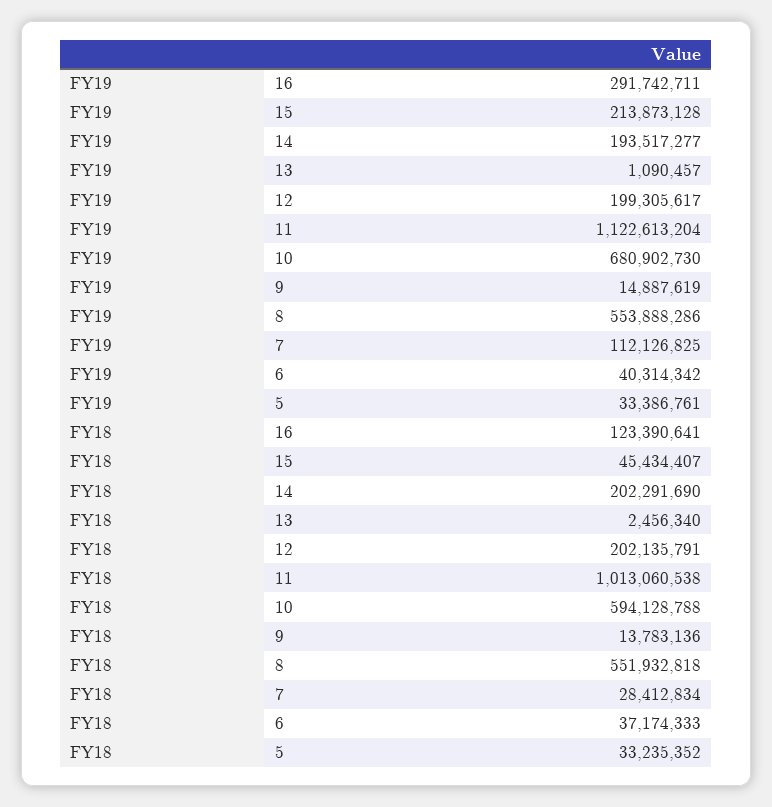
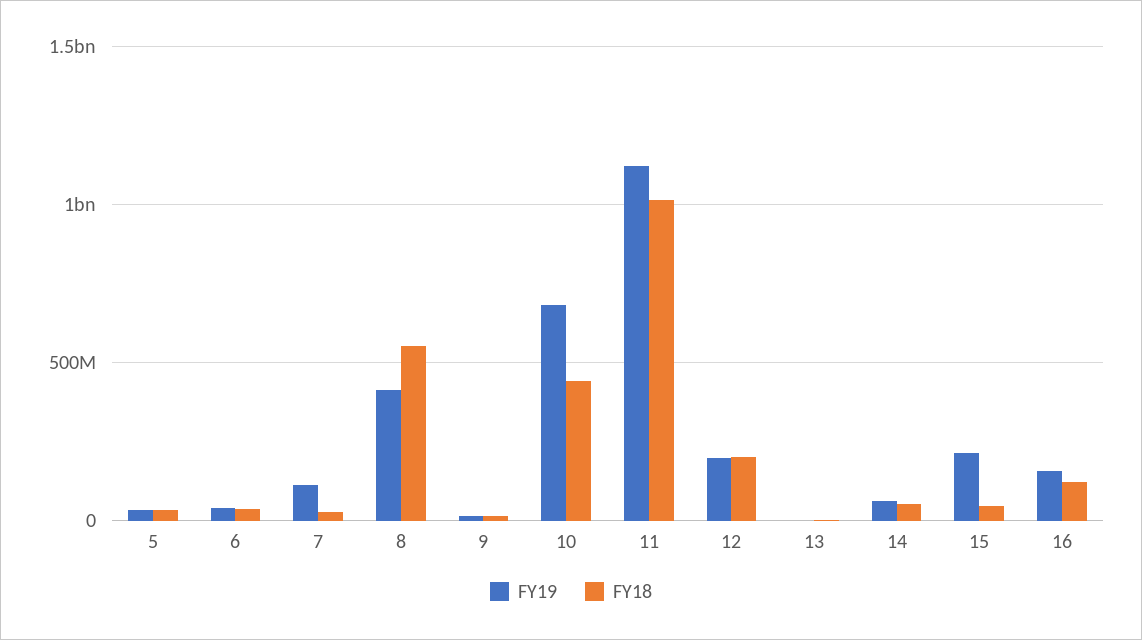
  {
    "FY19": {
-     "16": 291742711,
+     "16": 150000000,
      "15": 213873128,
-     "14": 193517277,
+     "14": 50000000,
      "13": 1090457,
      "12": 199305617,
      "11": 1122613204,
      "10": 680902730,
      "9": 14887619,
-     "8": 553888286,
+     "8": 400000000,
      "7": 112126825,
      "6": 40314342,
      "5": 33386761
    },
    "FY18": {
      "16": 123390641,
      "15": 45434407,
-     "14": 202291690,
+     "14": 50000000,
      "13": 2456340,
      "12": 202135791,
      "11": 1013060538,
-     "10": 594128788,
+     "10": 450000000,
      "9": 13783136,
      "8": 551932818,
      "7": 28412834,
      "6": 37174333,
      "5": 33235352
    }
  }

